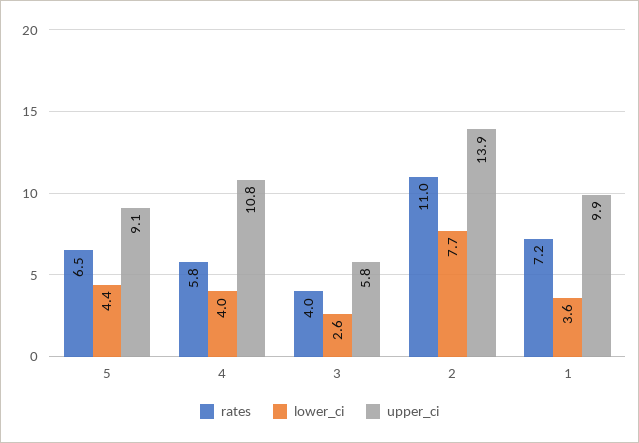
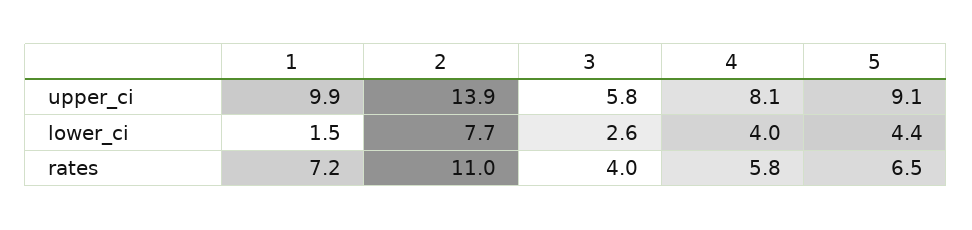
  {
    "rates": {
      "5": 6.5,
      "4": 5.8,
      "3": 4,
      "2": 11,
      "1": 7.2
    },
    "lower_ci": {
      "5": 4.4,
      "4": 4,
      "3": 2.6,
      "2": 7.7,
-     "1": 3.6
+     "1": 1.5
    },
    "upper_ci": {
      "5": 9.1,
-     "4": 10.8,
+     "4": 8.1,
      "3": 5.8,
      "2": 13.9,
      "1": 9.9
    }
  }

